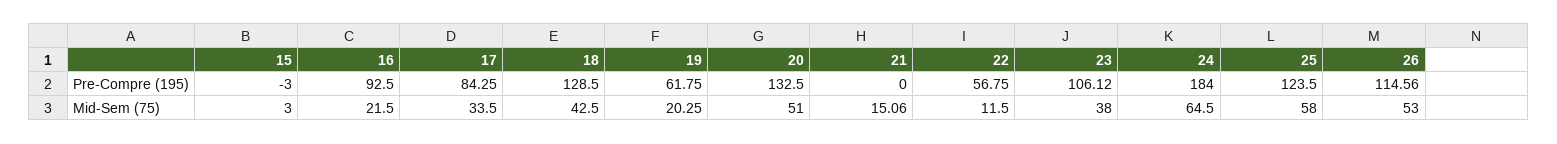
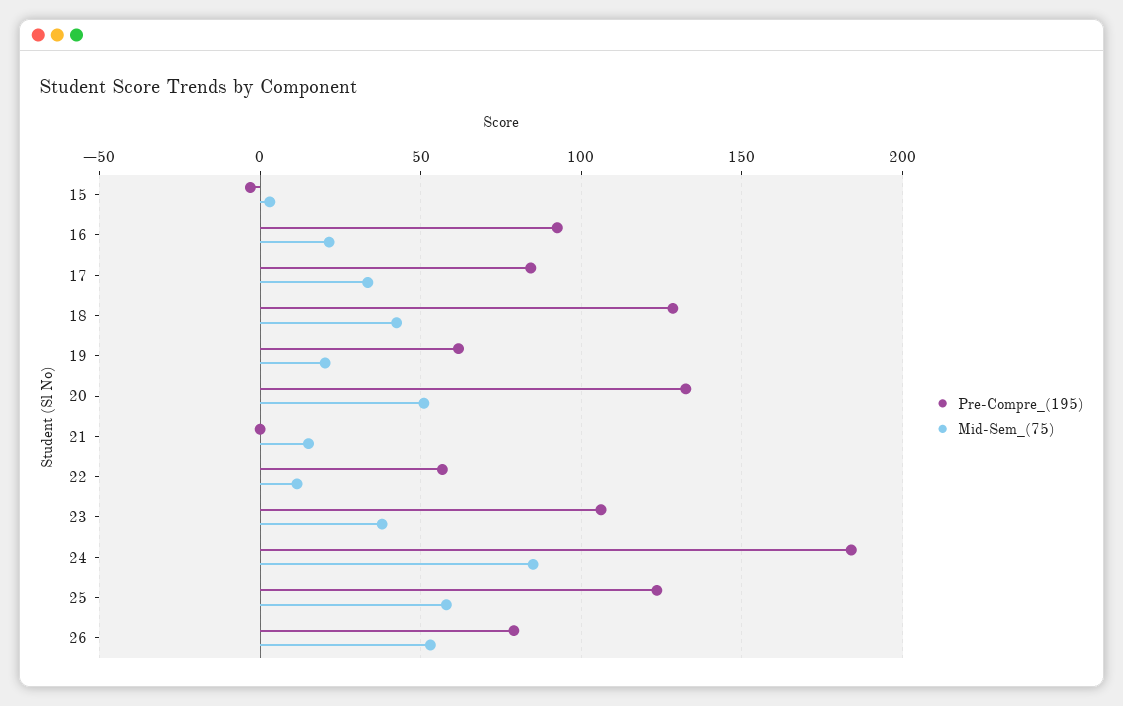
  {
    "Pre-Compre (195)": {
      "15": -3,
      "16": 92.5,
      "17": 84.25,
      "18": 128.5,
      "19": 61.75,
      "20": 132.5,
      "21": 0,
      "22": 56.75,
      "23": 106.12,
      "24": 184,
      "25": 123.5,
-     "26": 114.56
+     "26": 80
    },
    "Mid-Sem (75)": {
      "15": 3,
      "16": 21.5,
      "17": 33.5,
      "18": 42.5,
      "19": 20.25,
      "20": 51,
      "21": 15.06,
      "22": 11.5,
      "23": 38,
-     "24": 64.5,
+     "24": 85,
      "25": 58,
      "26": 53
    }
  }

